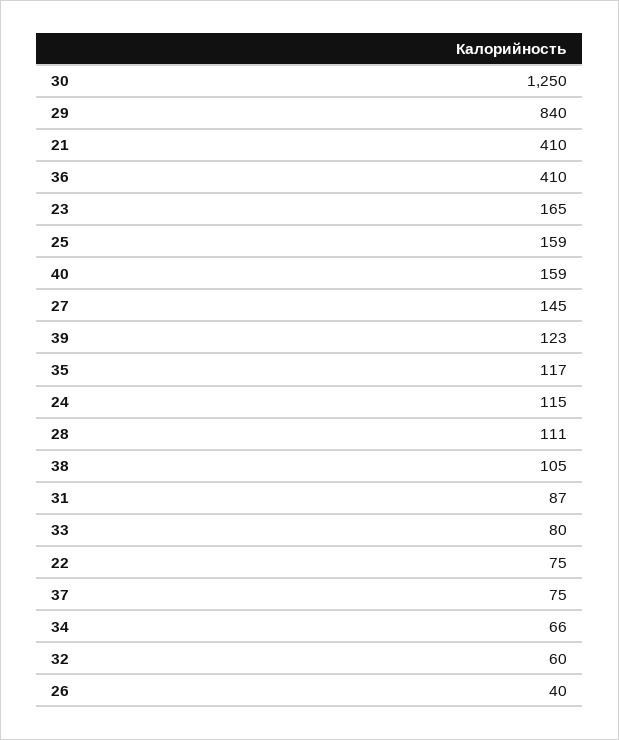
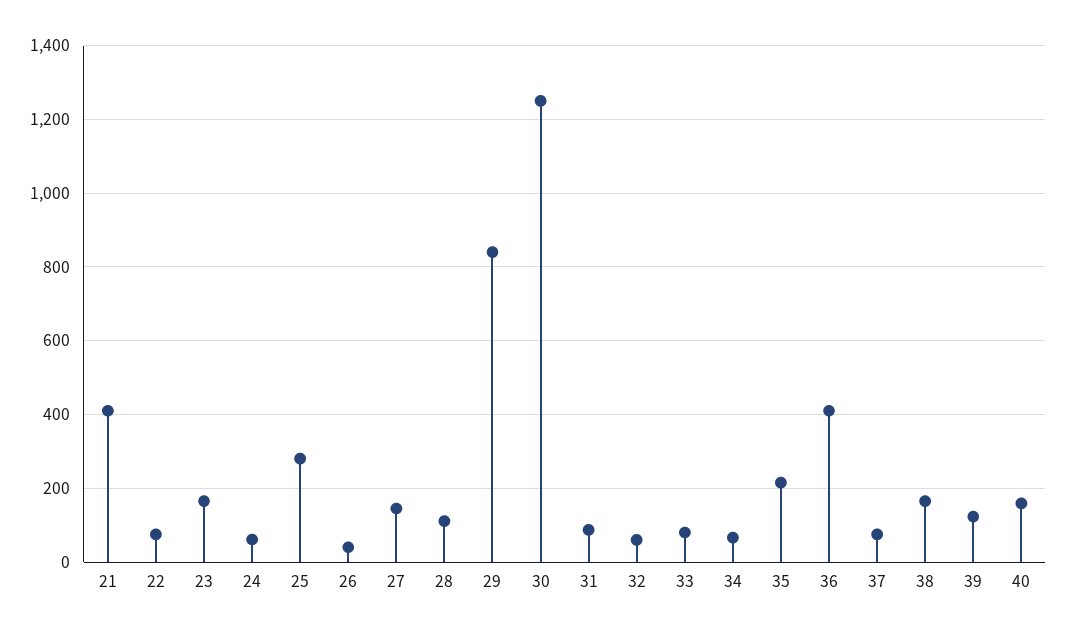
  {
    "30": 1250,
    "29": 840,
    "21": 410,
    "36": 410,
    "23": 165,
-   "25": 159,
+   "25": 280,
    "40": 159,
    "27": 145,
    "39": 123,
-   "35": 117,
+   "35": 220,
-   "24": 115,
+   "24": 60,
    "28": 111,
-   "38": 105,
+   "38": 160,
    "31": 87,
    "33": 80,
    "22": 75,
    "37": 75,
    "34": 66,
    "32": 60,
    "26": 40
  }

